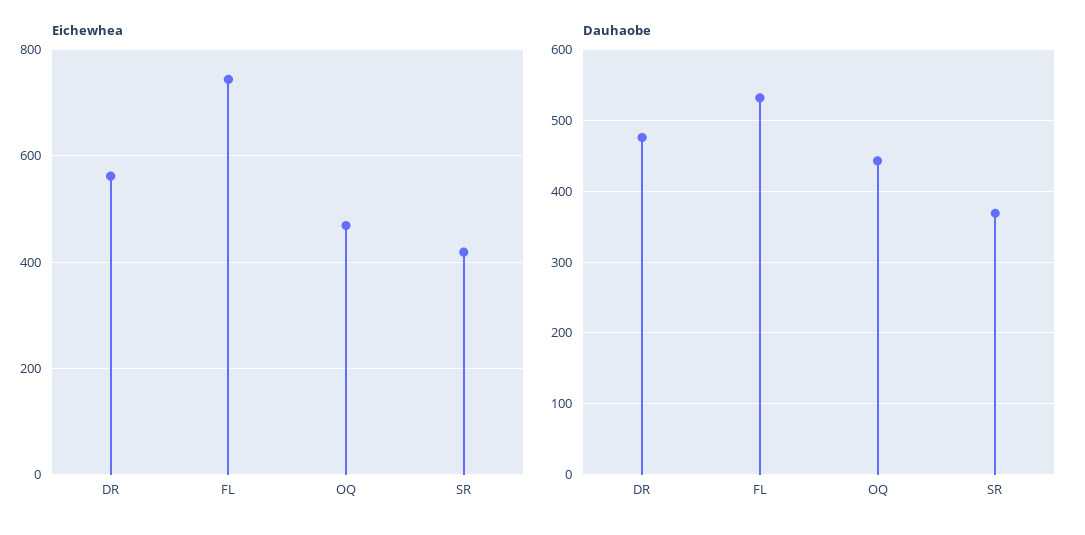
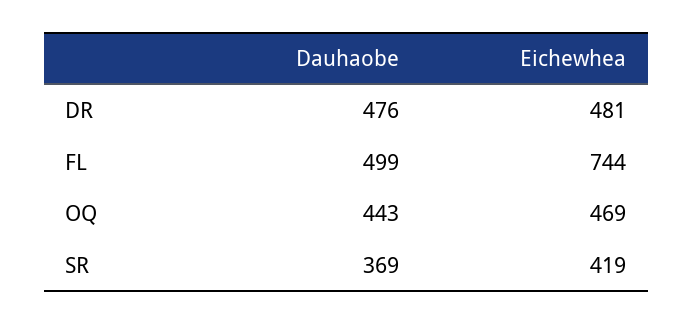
  {
    "Eichewhea": {
-     "DR": 560,
+     "DR": 481,
      "FL": 744,
      "OQ": 469,
      "SR": 419
    },
    "Dauhaobe": {
      "DR": 476,
-     "FL": 530,
+     "FL": 499,
      "OQ": 443,
      "SR": 369
    }
  }

